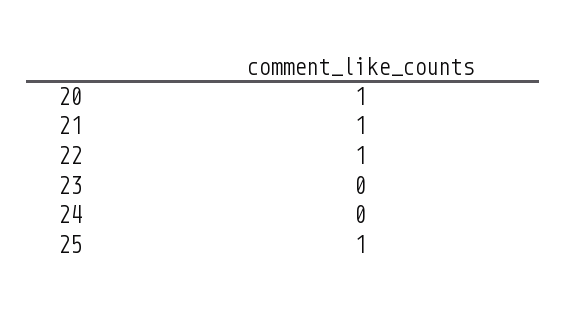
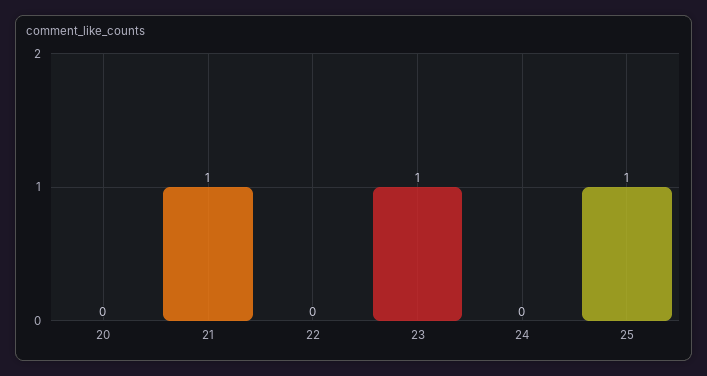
  {
-   "20": 1,
+   "20": 0,
    "21": 1,
-   "22": 1,
+   "22": 0,
-   "23": 0,
+   "23": 1,
    "24": 0,
    "25": 1
  }

